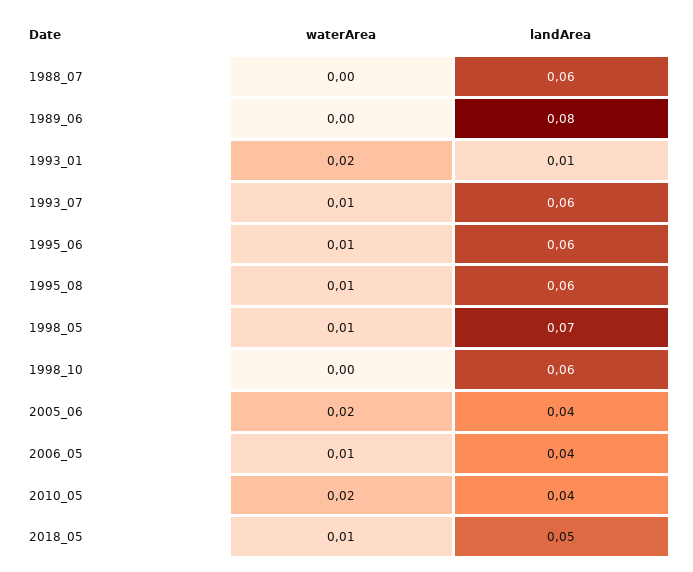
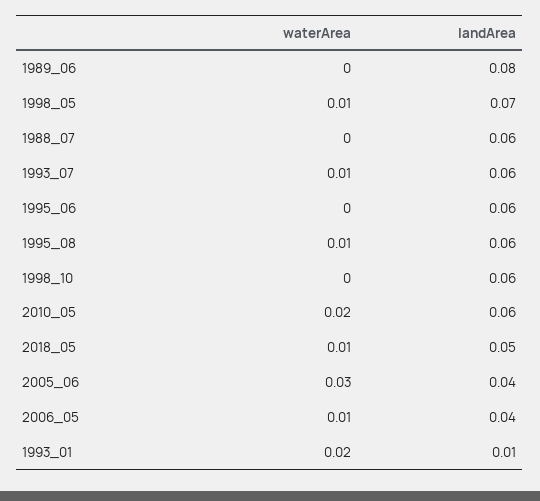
  {
    "waterArea": {
      "1988_07": 0,
      "1989_06": 0,
      "1993_01": 0.02,
      "1993_07": 0.01,
-     "1995_06": 0.01,
+     "1995_06": 0,
      "1995_08": 0.01,
      "1998_05": 0.01,
      "1998_10": 0,
-     "2005_06": 0.02,
+     "2005_06": 0.03,
      "2006_05": 0.01,
      "2010_05": 0.02,
      "2018_05": 0.01
    },
    "landArea": {
      "1988_07": 0.06,
      "1989_06": 0.08,
      "1993_01": 0.01,
      "1993_07": 0.06,
      "1995_06": 0.06,
      "1995_08": 0.06,
      "1998_05": 0.07,
      "1998_10": 0.06,
      "2005_06": 0.04,
      "2006_05": 0.04,
-     "2010_05": 0.04,
+     "2010_05": 0.06,
      "2018_05": 0.05
    }
  }

